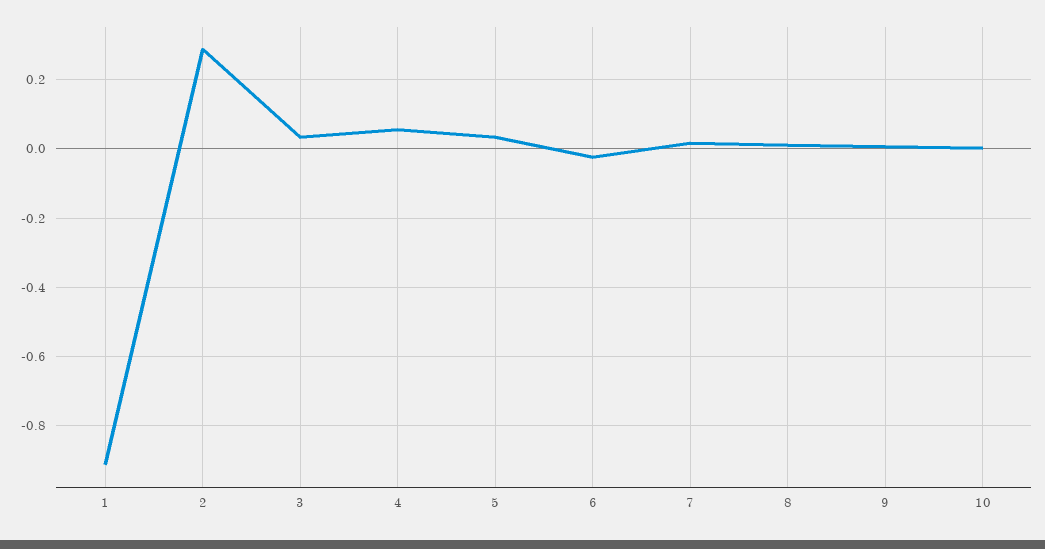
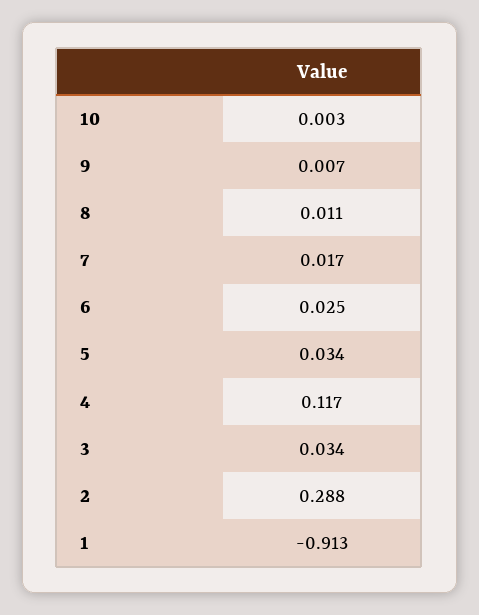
  {
    "1": -0.913,
    "2": 0.288,
    "3": 0.034,
-   "4": 0.06,
+   "4": 0.117,
    "5": 0.034,
-   "6": -0.02,
+   "6": 0.025,
    "7": 0.017,
    "8": 0.011,
    "9": 0.007,
    "10": 0.003
  }

